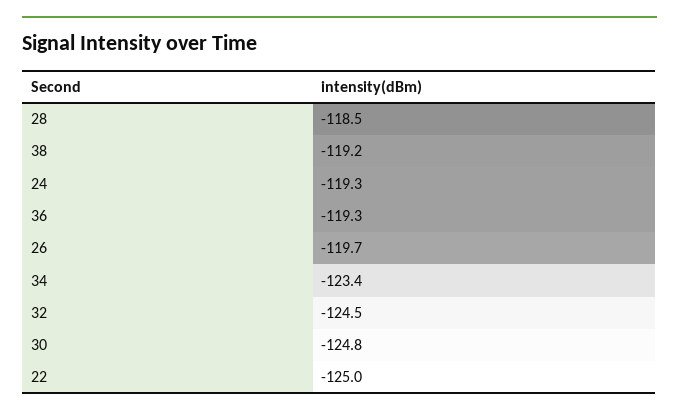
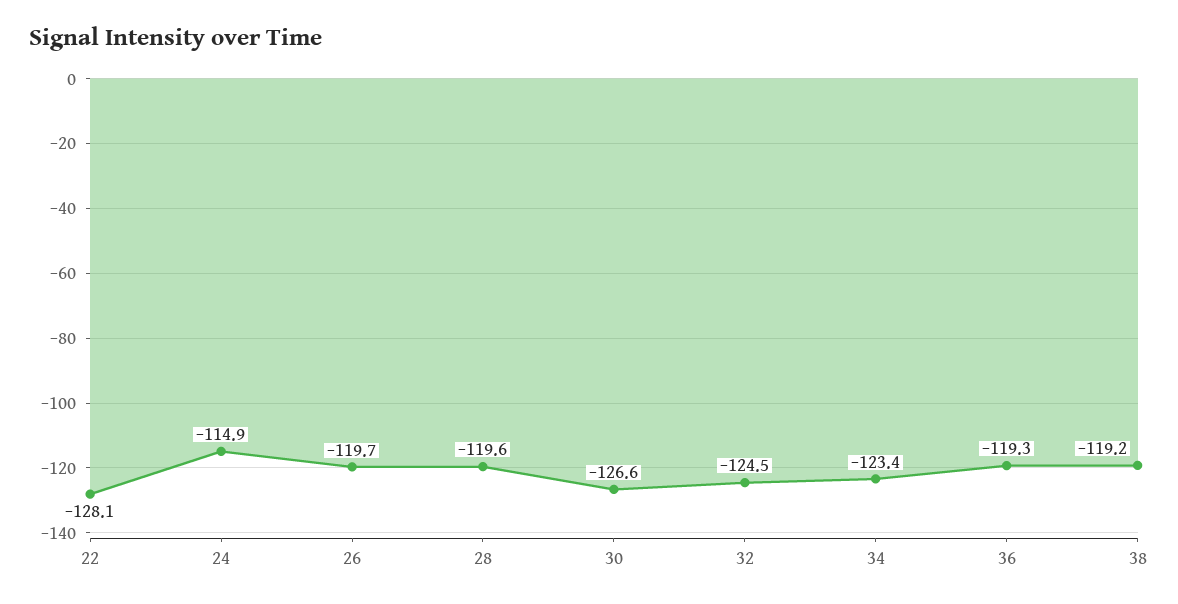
  {
-   "28": -118.5,
+   "28": -119.6,
    "38": -119.2,
-   "24": -119.3,
+   "24": -114.9,
    "36": -119.3,
    "26": -119.7,
    "34": -123.4,
    "32": -124.5,
-   "30": -124.8,
+   "30": -126.6,
-   "22": -125
+   "22": -128.1
  }

